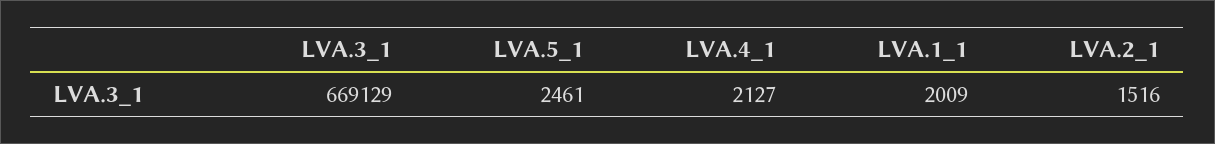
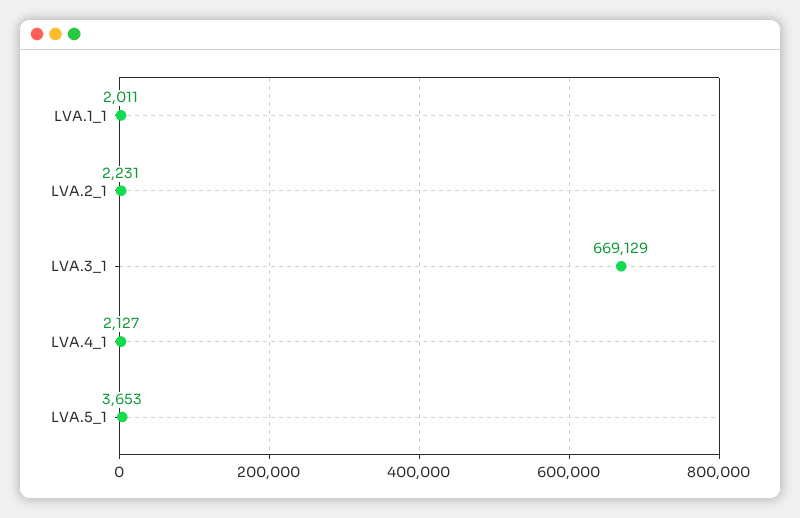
  {
    "LVA.3_1": 669129,
-   "LVA.5_1": 2461,
+   "LVA.5_1": 3653,
    "LVA.4_1": 2127,
-   "LVA.1_1": 2009,
+   "LVA.1_1": 2011,
-   "LVA.2_1": 1516
+   "LVA.2_1": 2231
  }

